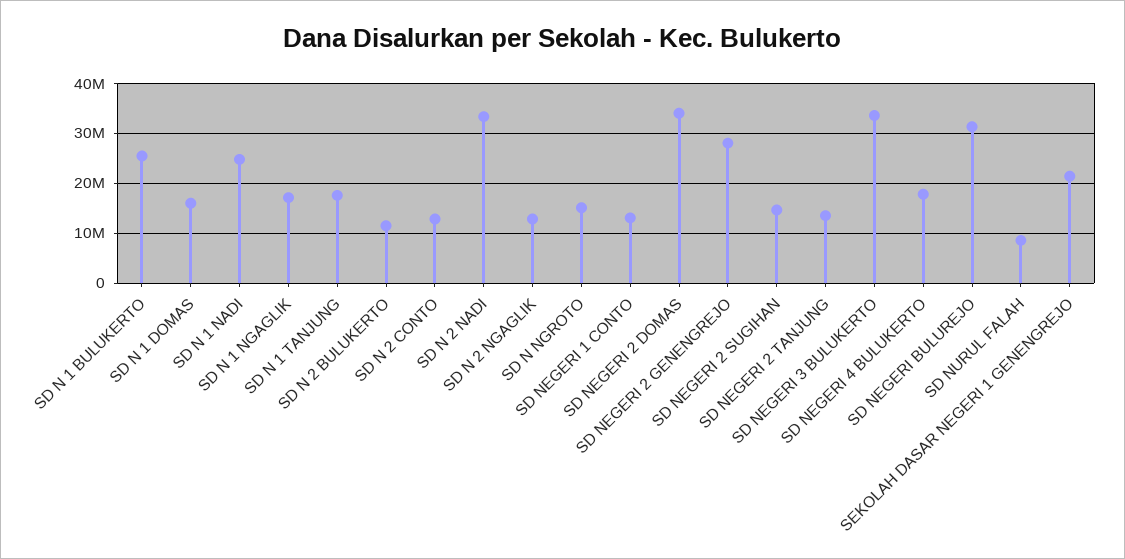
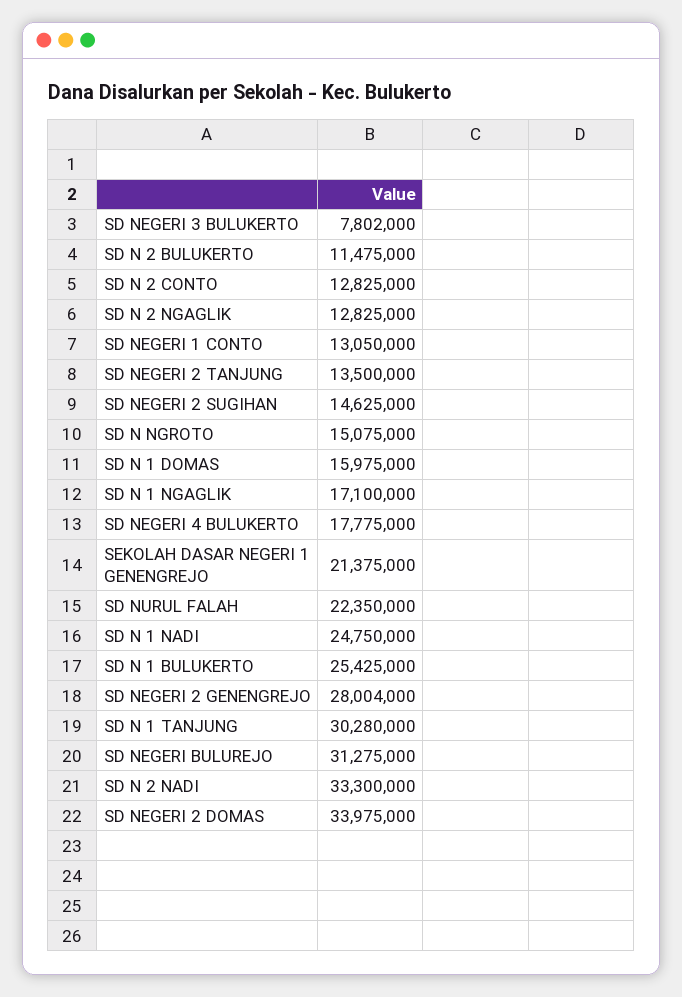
  {
    "SD N 1 BULUKERTO": 25425000,
    "SD N 1 DOMAS": 15975000,
    "SD N 1 NADI": 24750000,
    "SD N 1 NGAGLIK": 17100000,
-   "SD N 1 TANJUNG": 18000000,
+   "SD N 1 TANJUNG": 30280000,
    "SD N 2 BULUKERTO": 11475000,
    "SD N 2 CONTO": 12825000,
    "SD N 2 NADI": 33300000,
    "SD N 2 NGAGLIK": 12825000,
    "SD N NGROTO": 15075000,
    "SD NEGERI 1 CONTO": 13050000,
    "SD NEGERI 2 DOMAS": 33975000,
    "SD NEGERI 2 GENENGREJO": 28004000,
    "SD NEGERI 2 SUGIHAN": 14625000,
    "SD NEGERI 2 TANJUNG": 13500000,
-   "SD NEGERI 3 BULUKERTO": 34000000,
+   "SD NEGERI 3 BULUKERTO": 7802000,
    "SD NEGERI 4 BULUKERTO": 17775000,
    "SD NEGERI BULUREJO": 31275000,
-   "SD NURUL FALAH": 8000000,
+   "SD NURUL FALAH": 22350000,
    "SEKOLAH DASAR NEGERI 1 GENENGREJO": 21375000
  }

